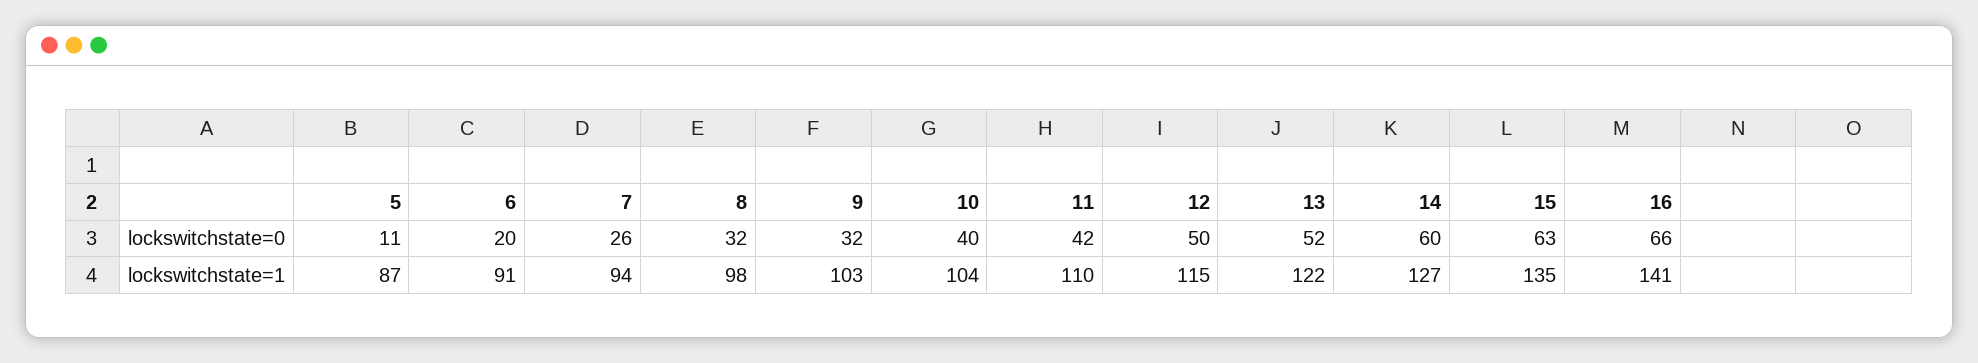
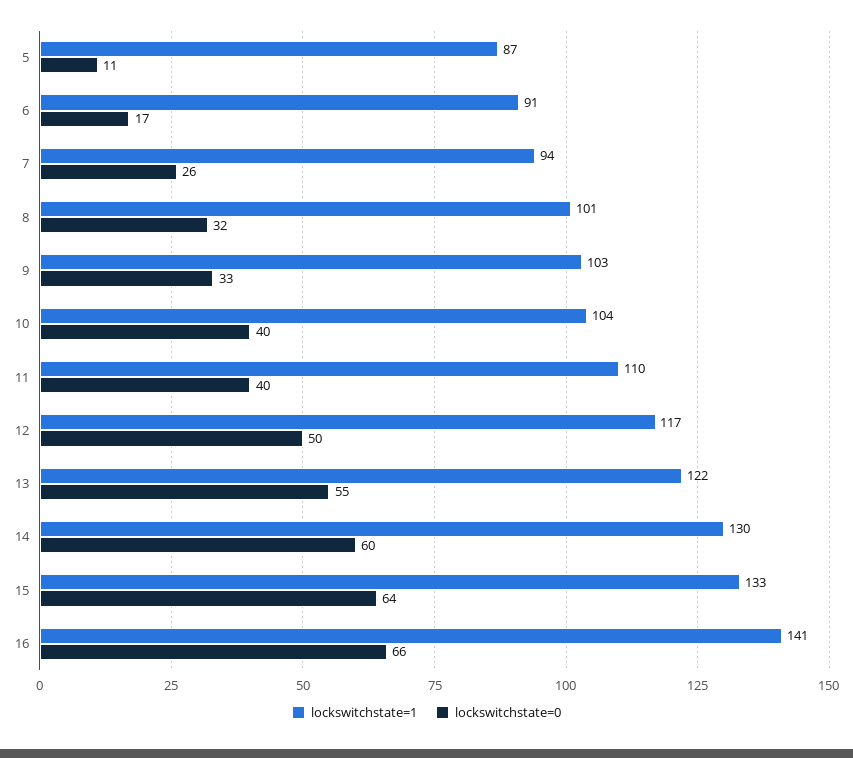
  {
    "lockswitchstate=0": {
      "5": 11,
-     "6": 20,
+     "6": 17,
      "7": 26,
      "8": 32,
-     "9": 32,
+     "9": 33,
      "10": 40,
-     "11": 42,
+     "11": 40,
      "12": 50,
-     "13": 52,
+     "13": 55,
      "14": 60,
-     "15": 63,
+     "15": 64,
      "16": 66
    },
    "lockswitchstate=1": {
      "5": 87,
      "6": 91,
      "7": 94,
-     "8": 98,
+     "8": 101,
      "9": 103,
      "10": 104,
      "11": 110,
-     "12": 115,
+     "12": 117,
      "13": 122,
-     "14": 127,
+     "14": 130,
-     "15": 135,
+     "15": 133,
      "16": 141
    }
  }

